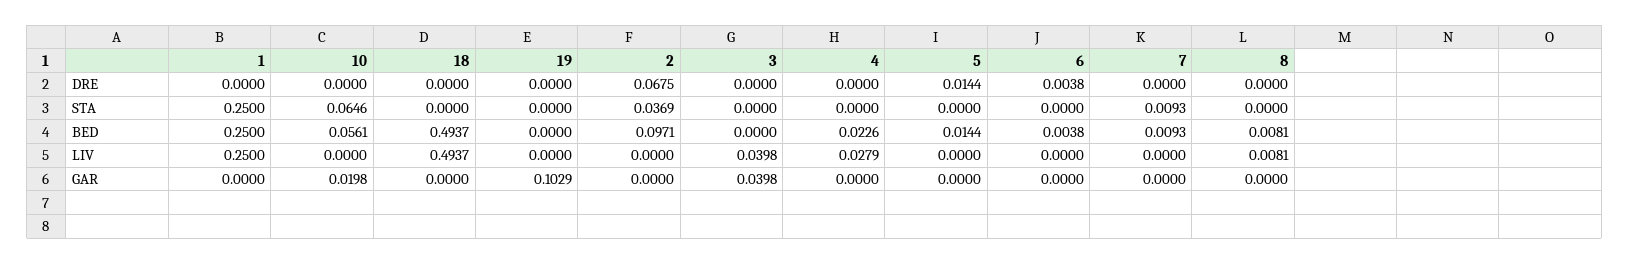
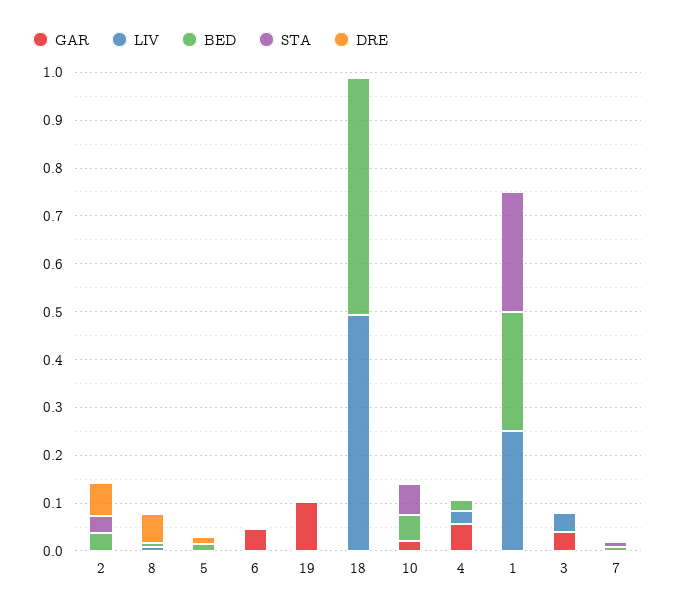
  {
    "DRE": {
      "1": 0,
      "10": 0,
      "18": 0,
      "19": 0,
      "2": 0.0675,
      "3": 0,
      "4": 0,
      "5": 0.0144,
      "6": 0.0038,
      "7": 0,
-     "8": 0
+     "8": 0.06
    },
    "STA": {
      "1": 0.25,
      "10": 0.0646,
      "18": 0,
      "19": 0,
      "2": 0.0369,
      "3": 0,
      "4": 0,
      "5": 0,
      "6": 0,
      "7": 0.0093,
      "8": 0
    },
    "BED": {
      "1": 0.25,
      "10": 0.0561,
      "18": 0.4937,
      "19": 0,
-     "2": 0.0971,
+     "2": 0.04,
      "3": 0,
      "4": 0.0226,
      "5": 0.0144,
      "6": 0.0038,
      "7": 0.0093,
      "8": 0.0081
    },
    "LIV": {
      "1": 0.25,
      "10": 0,
      "18": 0.4937,
      "19": 0,
      "2": 0,
      "3": 0.0398,
      "4": 0.0279,
      "5": 0,
      "6": 0,
      "7": 0,
      "8": 0.0081
    },
    "GAR": {
      "1": 0,
      "10": 0.0198,
      "18": 0,
      "19": 0.1029,
      "2": 0,
      "3": 0.0398,
-     "4": 0,
+     "4": 0.06,
      "5": 0,
-     "6": 0,
+     "6": 0.04,
      "7": 0,
      "8": 0
    }
  }

